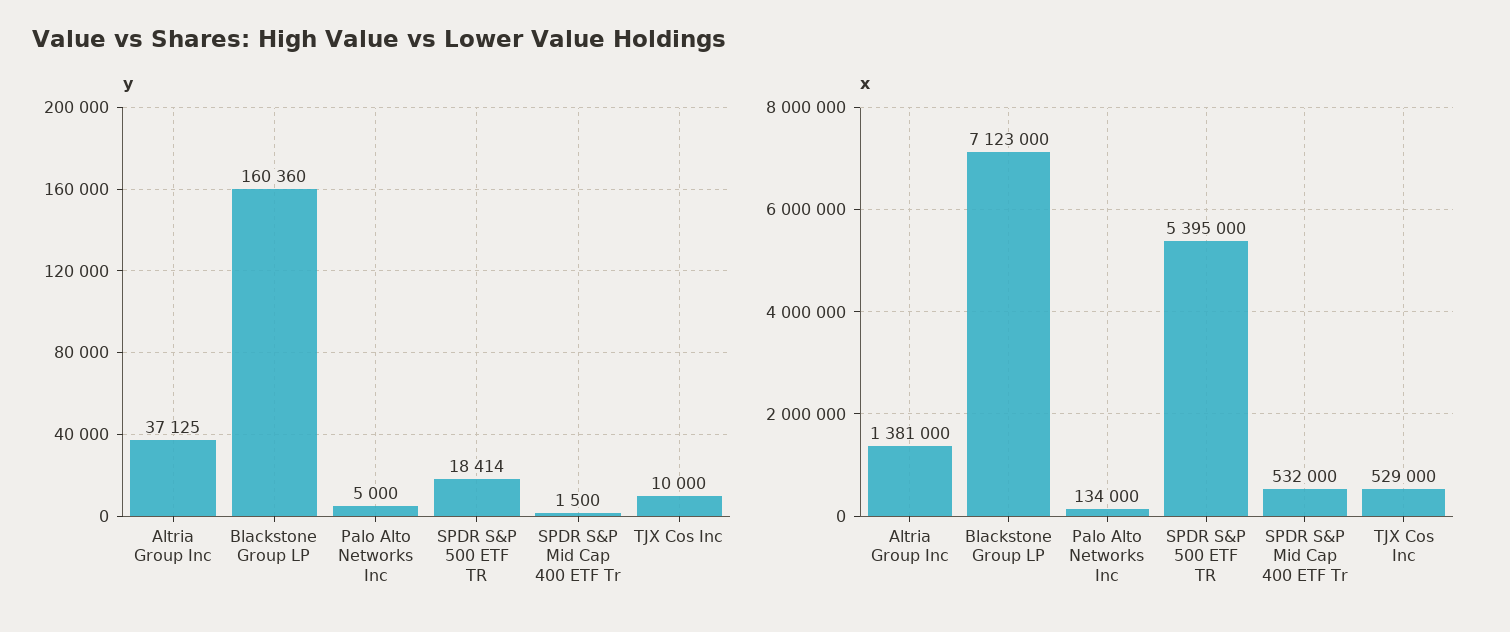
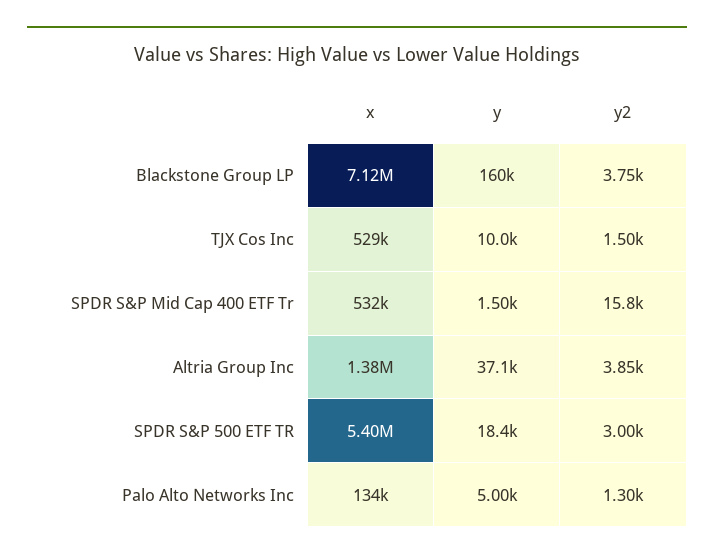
  {
    "y": {
      "Altria Group Inc": 37125,
      "Blackstone Group LP": 160360,
      "Palo Alto Networks Inc": 5000,
      "SPDR S&P 500 ETF TR": 18414,
      "SPDR S&P Mid Cap 400 ETF Tr": 1500,
      "TJX Cos Inc": 10000
    },
    "x": {
      "Altria Group Inc": 1381000,
      "Blackstone Group LP": 7123000,
      "Palo Alto Networks Inc": 134000,
      "SPDR S&P 500 ETF TR": 5395000,
      "SPDR S&P Mid Cap 400 ETF Tr": 532000,
      "TJX Cos Inc": 529000
-   }
+   },
+   "y2": {
+     "Blackstone Group LP": 3750,
+     "TJX Cos Inc": 1500,
+     "SPDR S&P Mid Cap 400 ETF Tr": 15800,
+     "Altria Group Inc": 3850,
+     "SPDR S&P 500 ETF TR": 3000,
+     "Palo Alto Networks Inc": 1300
+   }
  }

